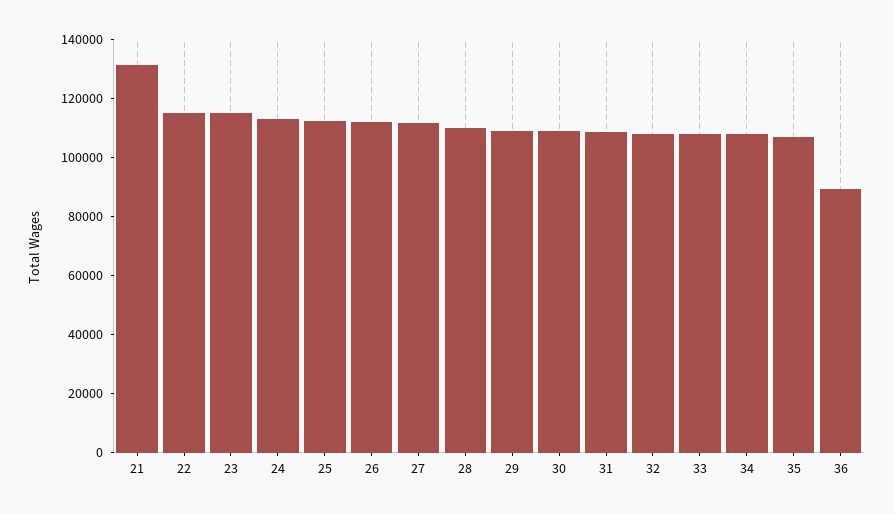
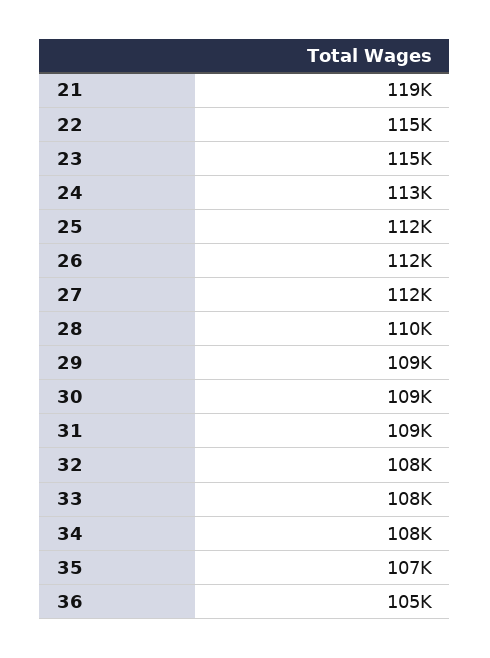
  {
-   "21": 130000,
+   "21": 119000,
    "22": 115000,
    "23": 115000,
    "24": 113000,
    "25": 112000,
    "26": 112000,
    "27": 112000,
    "28": 110000,
    "29": 109000,
    "30": 109000,
    "31": 109000,
    "32": 108000,
    "33": 108000,
    "34": 108000,
    "35": 107000,
-   "36": 90000
+   "36": 105000
  }

